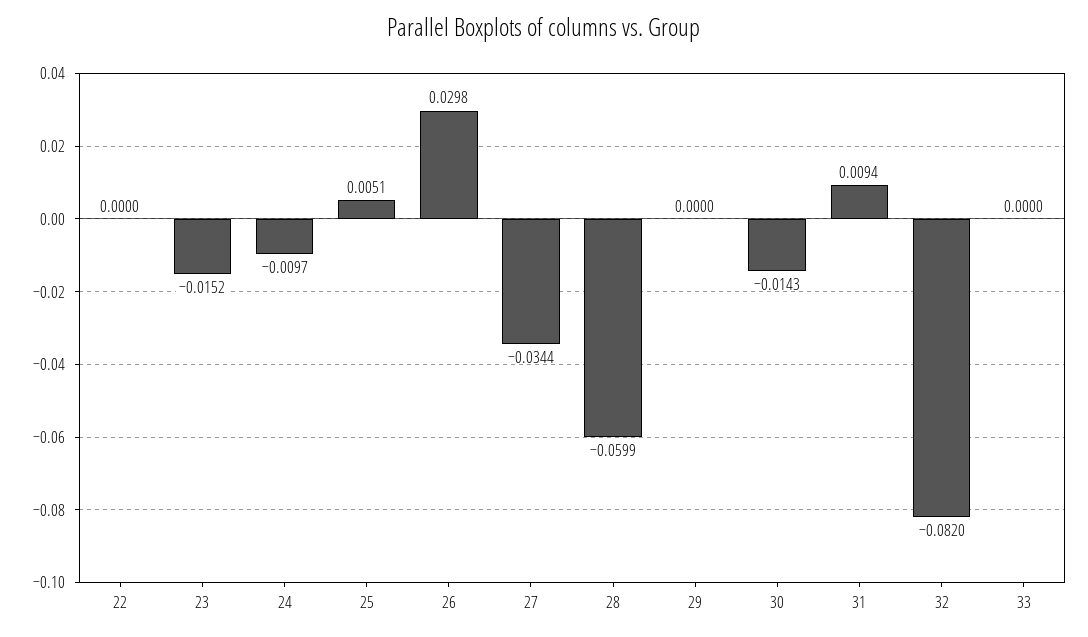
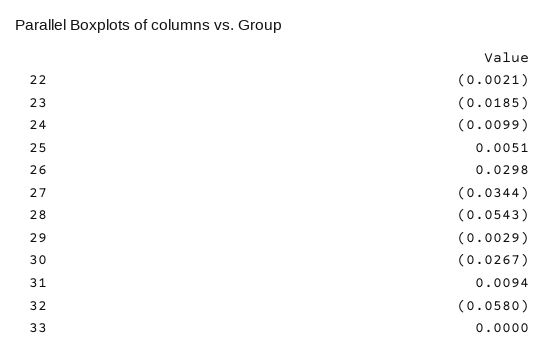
  {
-   "22": 0,
+   "22": -0.0021,
-   "23": -0.0152,
+   "23": -0.0185,
-   "24": -0.0097,
+   "24": -0.0099,
    "25": 0.0051,
    "26": 0.0298,
    "27": -0.0344,
-   "28": -0.0599,
+   "28": -0.0543,
-   "29": 0,
+   "29": -0.0029,
-   "30": -0.0143,
+   "30": -0.0267,
    "31": 0.0094,
-   "32": -0.082,
+   "32": -0.058,
    "33": 0
  }

